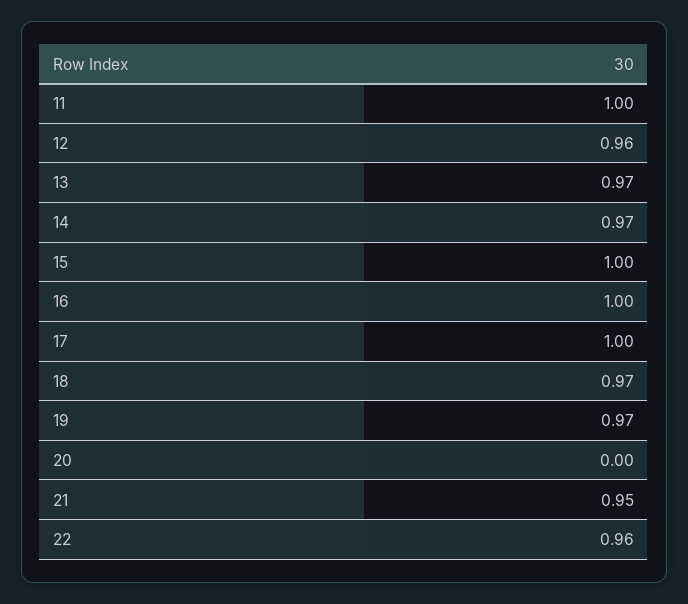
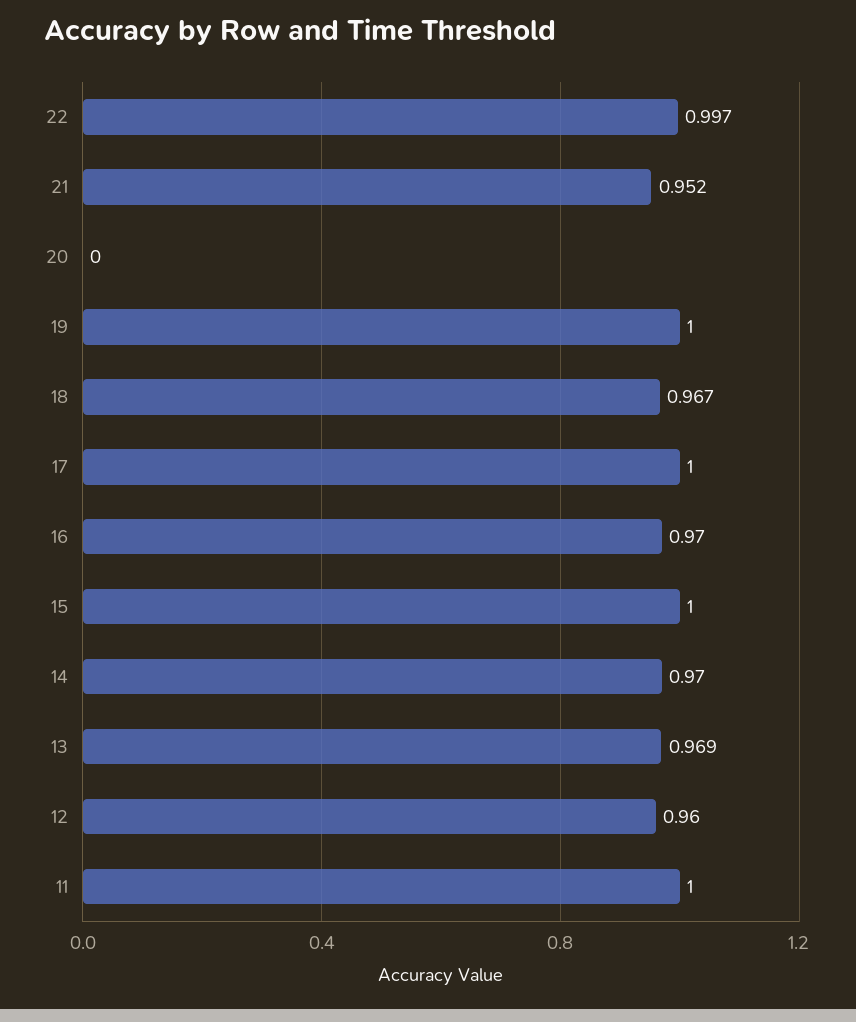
  {
    "11": 1,
    "12": 0.96,
    "13": 0.969,
    "14": 0.97,
    "15": 1,
-   "16": 1,
+   "16": 0.97,
    "17": 1,
    "18": 0.967,
-   "19": 0.97,
+   "19": 1,
    "20": 0,
    "21": 0.952,
-   "22": 0.96
+   "22": 0.997
  }

